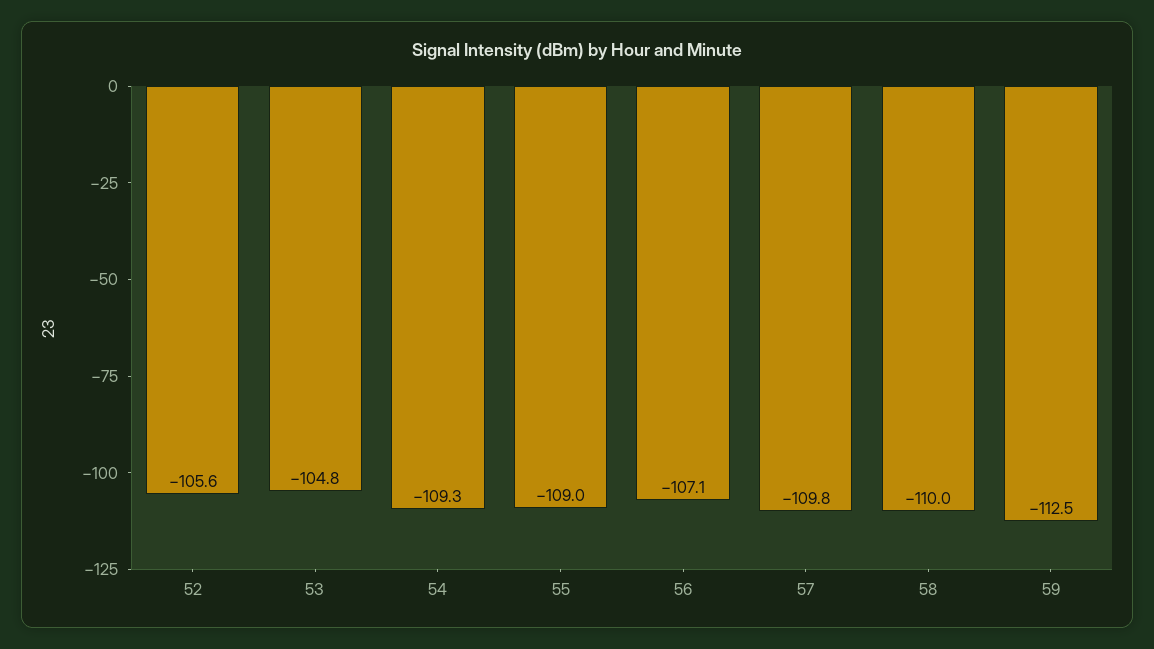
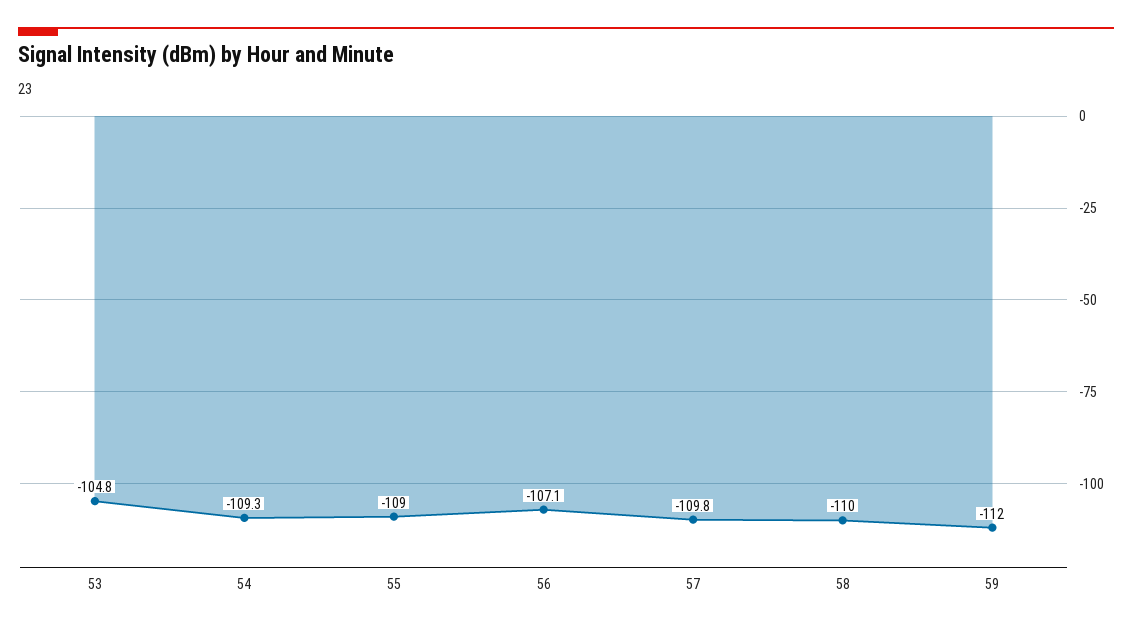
  {
-   "52": -105.6,
    "53": -104.8,
    "54": -109.3,
    "55": -109,
    "56": -107.1,
    "57": -109.8,
    "58": -110,
-   "59": -112.5
+   "59": -112
  }

